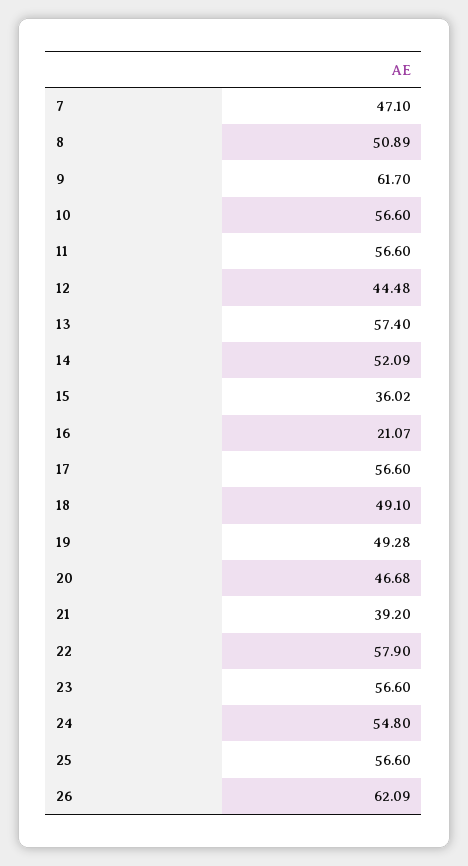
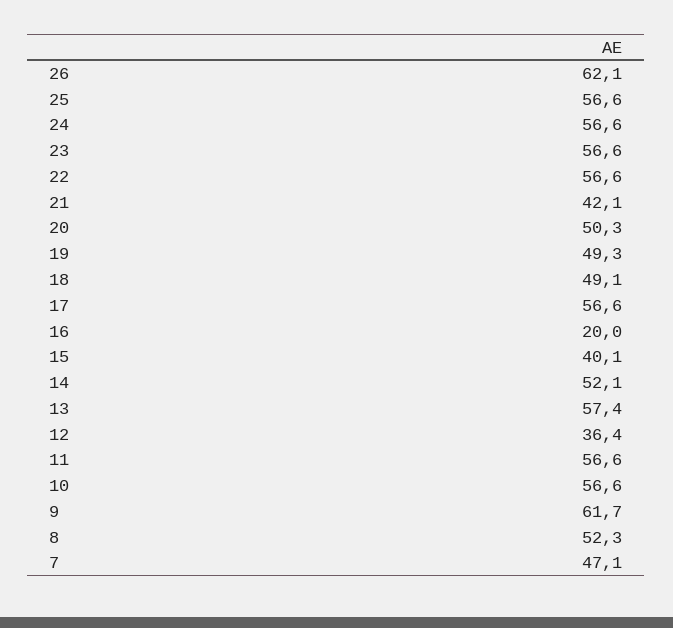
  {
    "7": 47.1,
-   "8": 50.89,
+   "8": 52.3,
    "9": 61.7,
    "10": 56.6,
    "11": 56.6,
-   "12": 44.48,
+   "12": 36.4,
    "13": 57.4,
    "14": 52.09,
-   "15": 36.02,
+   "15": 40.1,
-   "16": 21.07,
+   "16": 20,
    "17": 56.6,
    "18": 49.1,
    "19": 49.28,
-   "20": 46.68,
+   "20": 50.3,
-   "21": 39.2,
+   "21": 42.1,
-   "22": 57.9,
+   "22": 56.6,
    "23": 56.6,
-   "24": 54.8,
+   "24": 56.6,
    "25": 56.6,
    "26": 62.09
  }

